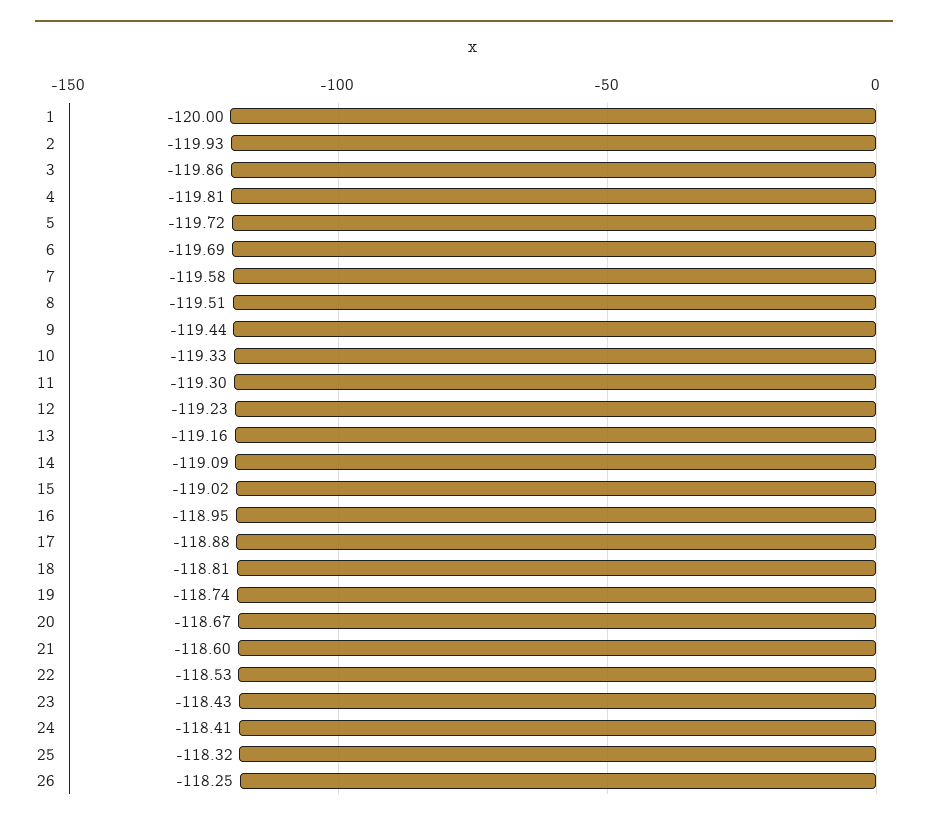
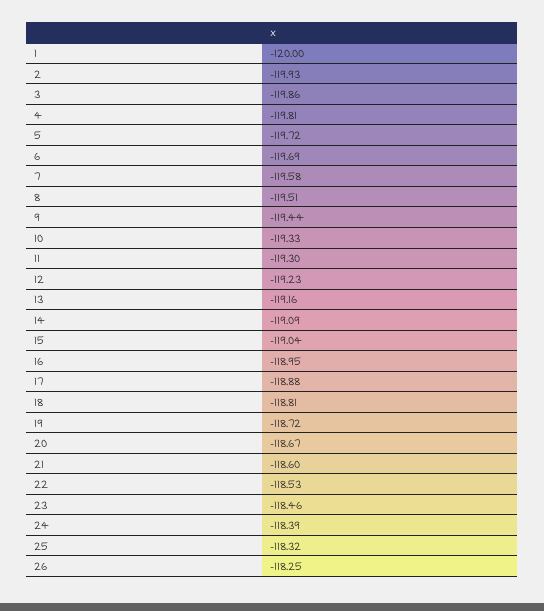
  {
    "1": -120,
    "2": -119.93,
    "3": -119.86,
    "4": -119.81,
    "5": -119.72,
    "6": -119.69,
    "7": -119.58,
    "8": -119.51,
    "9": -119.44,
    "10": -119.33,
    "11": -119.3,
    "12": -119.23,
    "13": -119.16,
    "14": -119.09,
-   "15": -119.02,
+   "15": -119.04,
    "16": -118.95,
    "17": -118.88,
    "18": -118.81,
-   "19": -118.74,
+   "19": -118.72,
    "20": -118.67,
    "21": -118.6,
    "22": -118.53,
-   "23": -118.43,
+   "23": -118.46,
-   "24": -118.41,
+   "24": -118.39,
    "25": -118.32,
    "26": -118.25
  }

